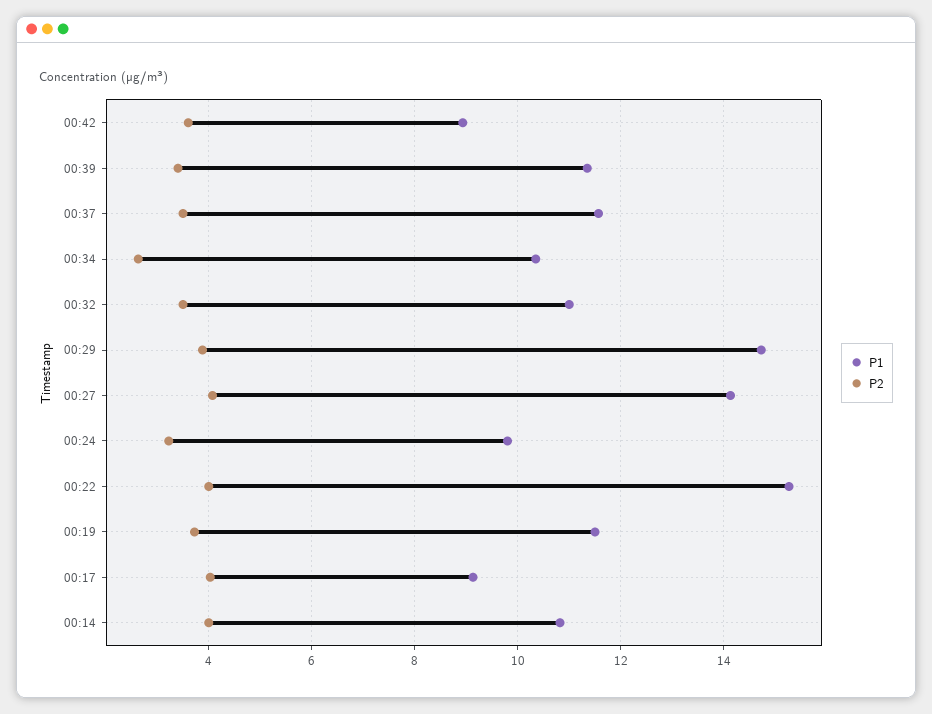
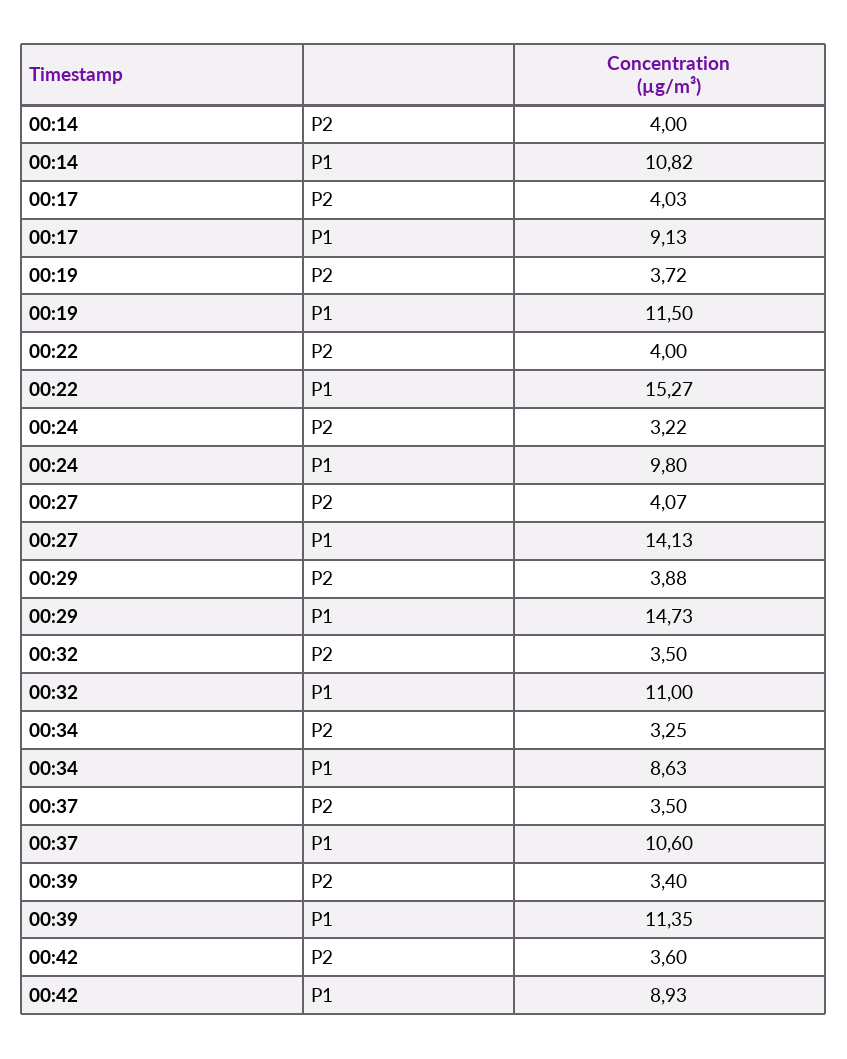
  {
    "P1": {
      "00:42": 8.93,
      "00:39": 11.35,
-     "00:37": 11.6,
+     "00:37": 10.6,
-     "00:34": 10.4,
+     "00:34": 8.63,
      "00:32": 11,
      "00:29": 14.73,
      "00:27": 14.13,
      "00:24": 9.8,
      "00:22": 15.27,
      "00:19": 11.5,
      "00:17": 9.13,
      "00:14": 10.82
    },
    "P2": {
      "00:42": 3.6,
      "00:39": 3.4,
      "00:37": 3.5,
-     "00:34": 2.6,
+     "00:34": 3.25,
      "00:32": 3.5,
      "00:29": 3.88,
      "00:27": 4.07,
      "00:24": 3.22,
      "00:22": 4,
      "00:19": 3.72,
      "00:17": 4.03,
      "00:14": 4
    }
  }

